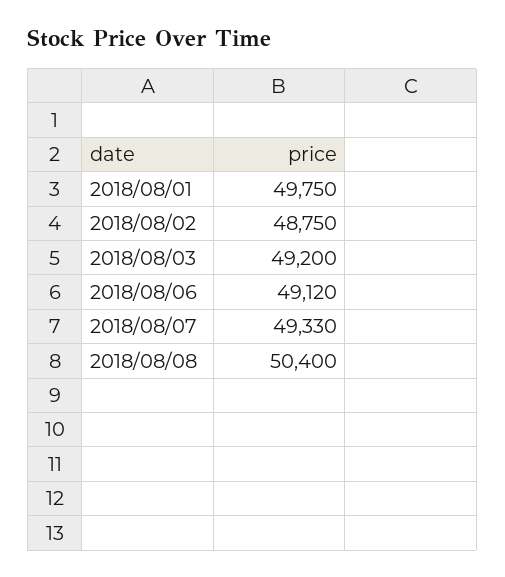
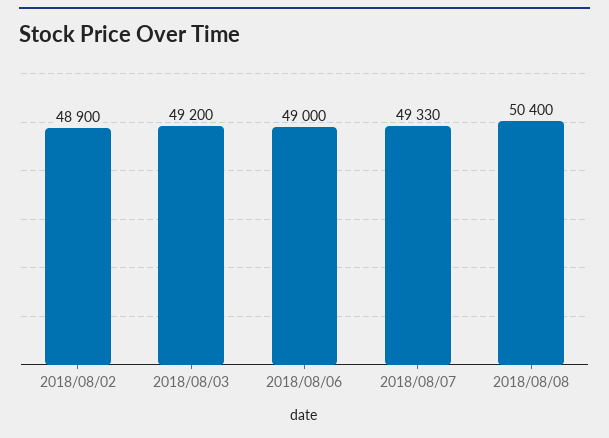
  {
-   "2018/08/01": 49750,
-   "2018/08/02": 48750,
+   "2018/08/02": 48900,
    "2018/08/03": 49200,
-   "2018/08/06": 49120,
+   "2018/08/06": 49000,
    "2018/08/07": 49330,
    "2018/08/08": 50400
  }

